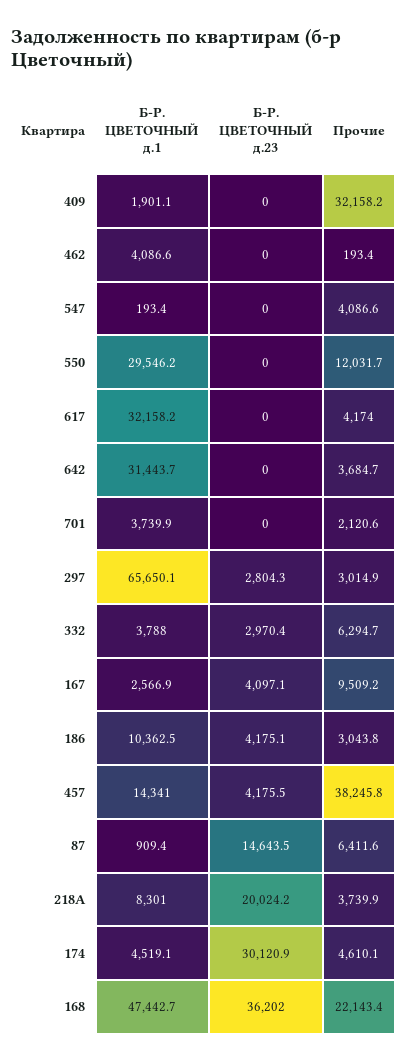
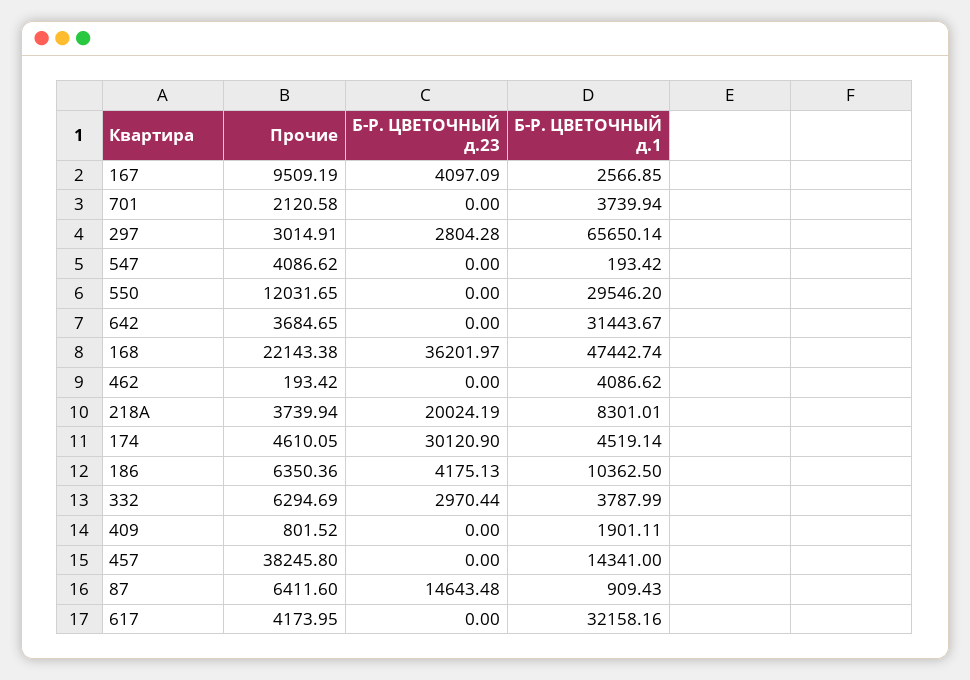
  {
    "Б-Р. ЦВЕТОЧНЫЙ д.1": {
      "409": 1901.11,
      "462": 4086.62,
      "547": 193.42,
      "550": 29546.2,
      "617": 32158.16,
      "642": 31443.67,
      "701": 3739.94,
      "297": 65650.14,
      "332": 3787.99,
      "167": 2566.85,
      "186": 10362.5,
      "457": 14341,
      "87": 909.43,
      "218А": 8301.01,
      "174": 4519.14,
      "168": 47442.74
    },
    "Б-Р. ЦВЕТОЧНЫЙ д.23": {
      "409": 0,
      "462": 0,
      "547": 0,
      "550": 0,
      "617": 0,
      "642": 0,
      "701": 0,
      "297": 2804.28,
      "332": 2970.44,
      "167": 4097.09,
      "186": 4175.13,
-     "457": 4175.5,
+     "457": 0,
      "87": 14643.48,
      "218А": 20024.19,
      "174": 30120.9,
      "168": 36201.97
    },
    "Прочие": {
-     "409": 32158.2,
+     "409": 801.52,
      "462": 193.42,
      "547": 4086.62,
      "550": 12031.65,
      "617": 4173.95,
      "642": 3684.65,
      "701": 2120.58,
      "297": 3014.91,
      "332": 6294.69,
      "167": 9509.19,
-     "186": 3043.8,
+     "186": 6350.36,
      "457": 38245.8,
      "87": 6411.6,
      "218А": 3739.94,
      "174": 4610.05,
      "168": 22143.38
    }
  }

